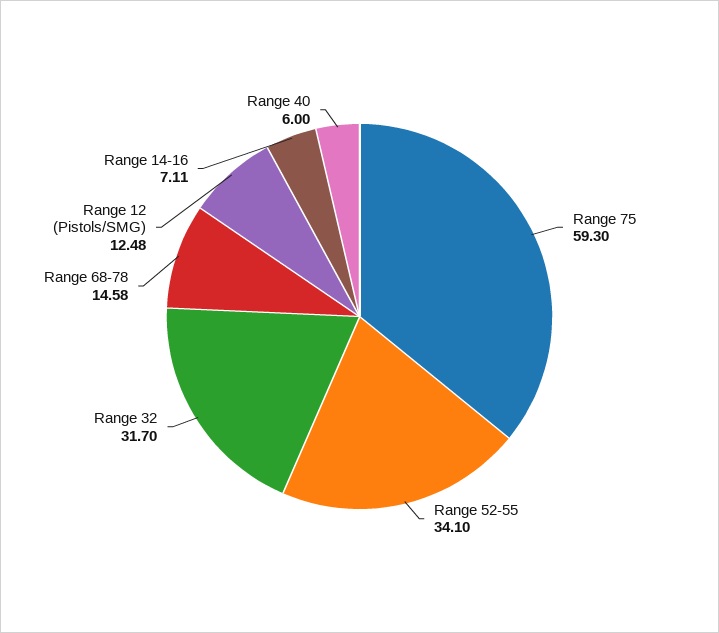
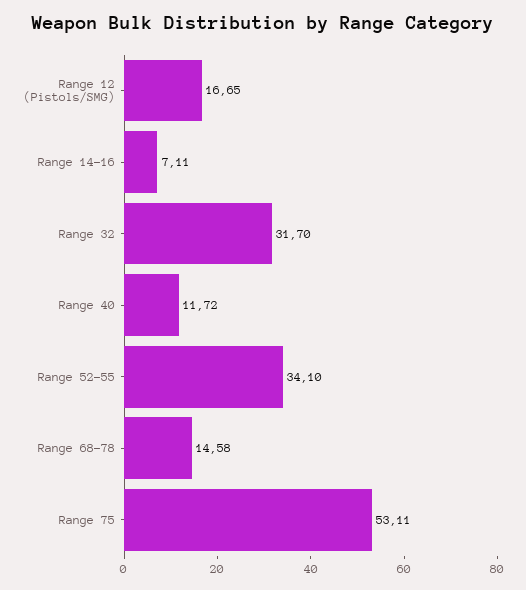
  {
-   "Range 75": 59.3,
+   "Range 75": 53.11,
    "Range 52-55": 34.1,
    "Range 32": 31.7,
    "Range 68-78": 14.58,
-   "Range 12 (Pistols/SMG)": 12.48,
+   "Range 12 (Pistols/SMG)": 16.65,
    "Range 14-16": 7.11,
-   "Range 40": 6
+   "Range 40": 11.72
  }

